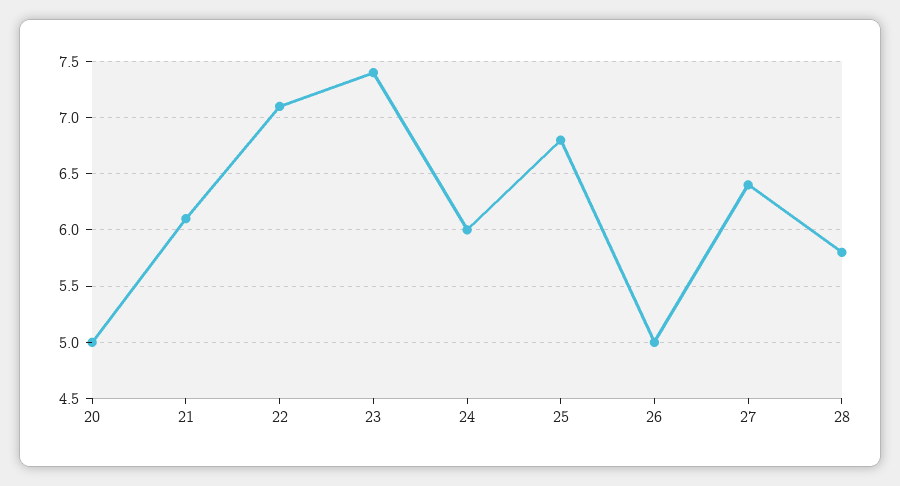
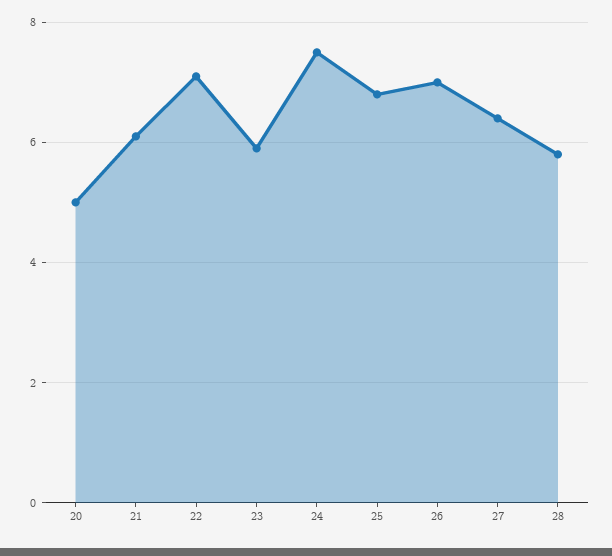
  {
    "20": 5,
    "21": 6.1,
    "22": 7.1,
-   "23": 7.4,
+   "23": 6,
-   "24": 6,
+   "24": 7.5,
    "25": 6.8,
-   "26": 5,
+   "26": 7,
    "27": 6.4,
    "28": 5.8
  }

